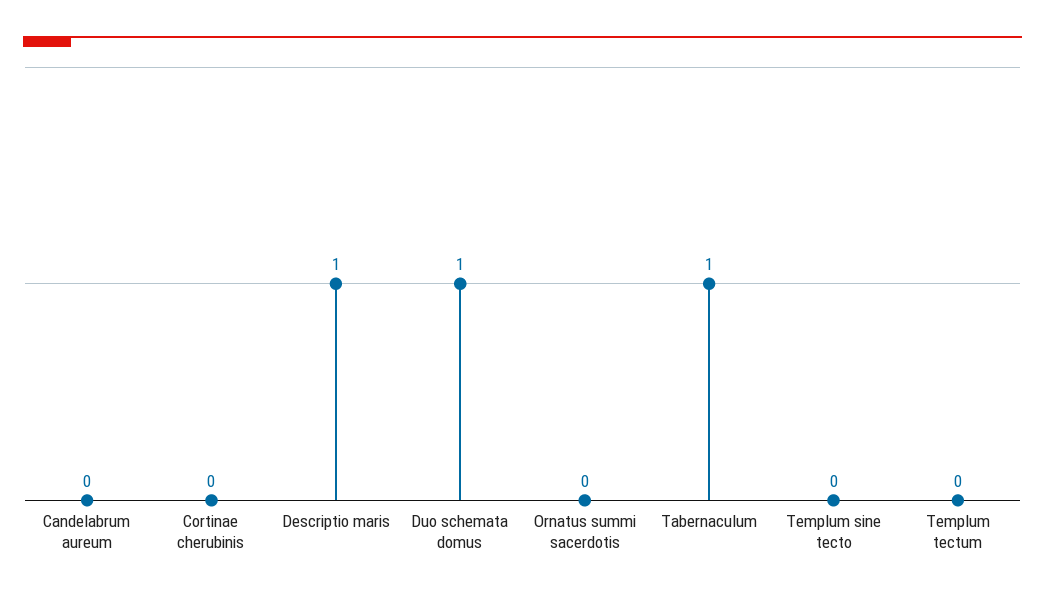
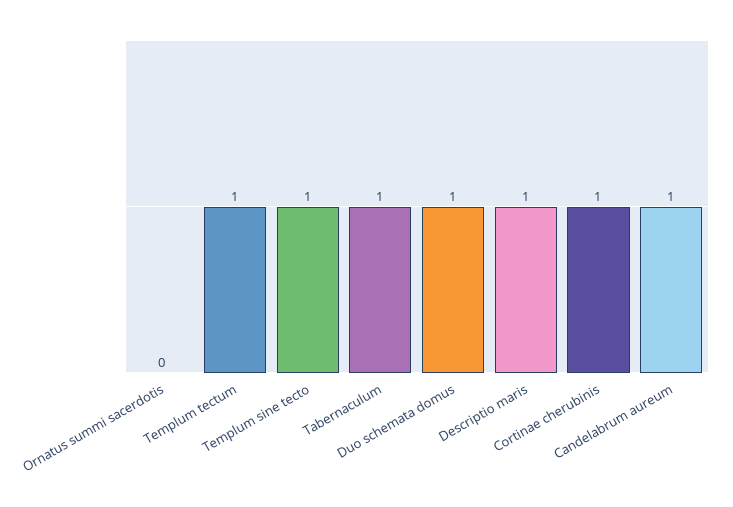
  {
-   "Candelabrum aureum": 0,
+   "Candelabrum aureum": 1,
-   "Cortinae cherubinis": 0,
+   "Cortinae cherubinis": 1,
    "Descriptio maris": 1,
    "Duo schemata domus": 1,
    "Ornatus summi sacerdotis": 0,
    "Tabernaculum": 1,
-   "Templum sine tecto": 0,
+   "Templum sine tecto": 1,
-   "Templum tectum": 0
+   "Templum tectum": 1
  }

